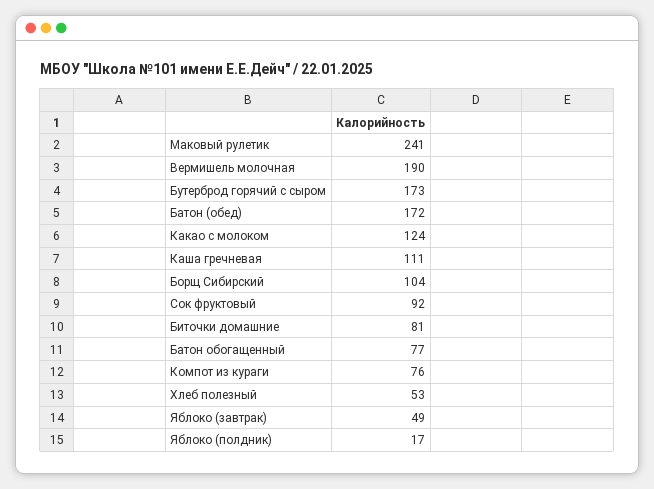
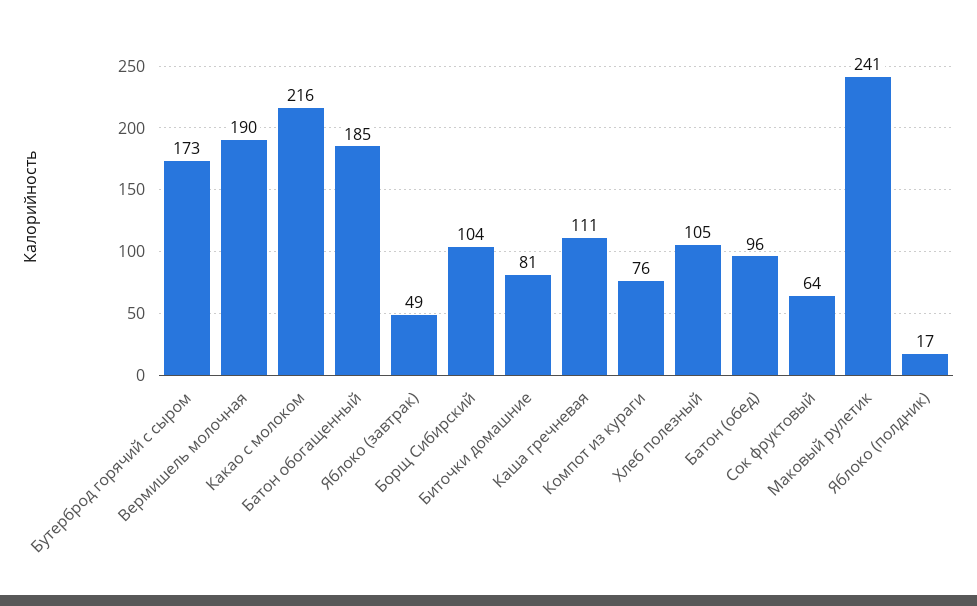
  {
    "Маковый рулетик": 241,
    "Вермишель молочная": 190,
    "Бутерброд горячий с сыром": 173,
-   "Батон (обед)": 172,
+   "Батон (обед)": 96,
-   "Какао с молоком": 124,
+   "Какао с молоком": 216,
    "Каша гречневая": 111,
    "Борщ Сибирский": 104,
-   "Сок фруктовый": 92,
+   "Сок фруктовый": 64,
    "Биточки домашние": 81,
-   "Батон обогащенный": 77,
+   "Батон обогащенный": 185,
    "Компот из кураги": 76,
-   "Хлеб полезный": 53,
+   "Хлеб полезный": 105,
    "Яблоко (завтрак)": 49,
    "Яблоко (полдник)": 17
  }

